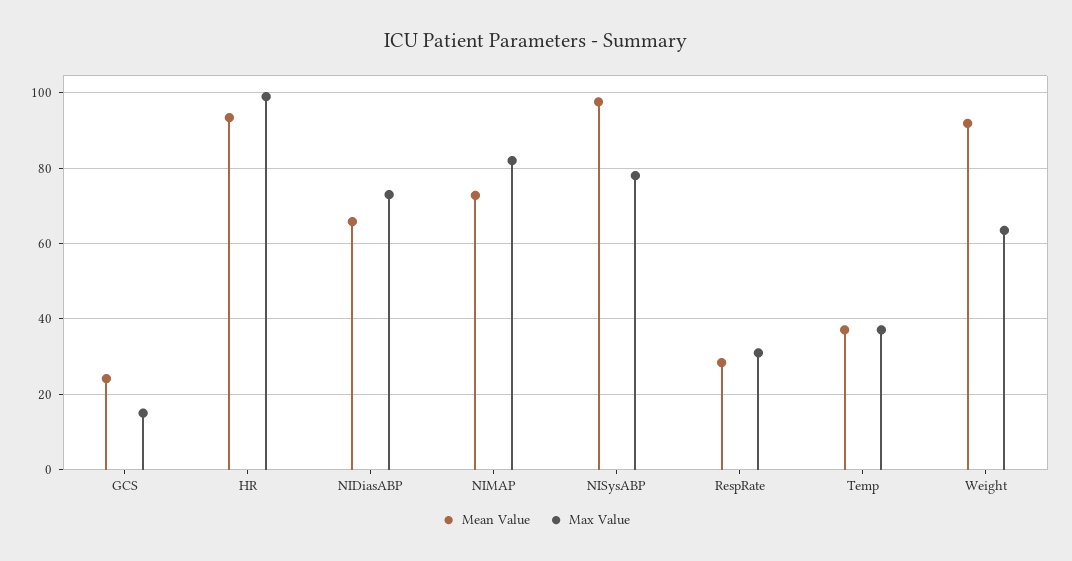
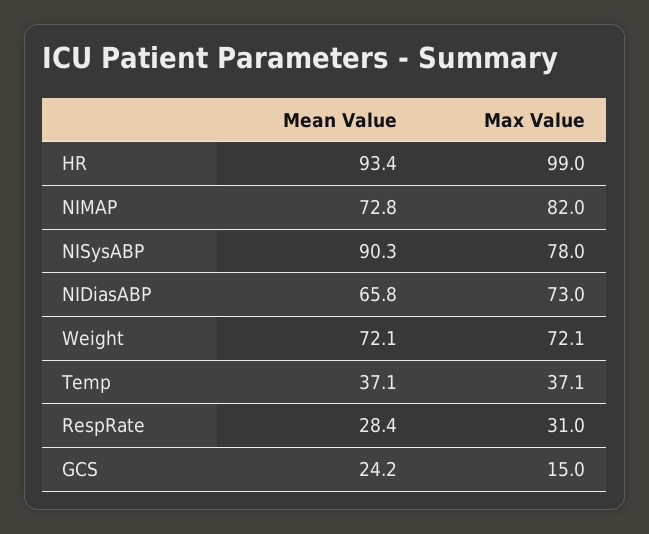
  {
    "Mean Value": {
      "GCS": 24.2,
      "HR": 93.4,
      "NIDiasABP": 65.8,
      "NIMAP": 72.8,
-     "NISysABP": 98,
+     "NISysABP": 90.3,
      "RespRate": 28.4,
      "Temp": 37.1,
-     "Weight": 92
+     "Weight": 72.1
    },
    "Max Value": {
      "GCS": 15,
      "HR": 99,
      "NIDiasABP": 73,
      "NIMAP": 82,
      "NISysABP": 78,
      "RespRate": 31,
      "Temp": 37.1,
-     "Weight": 64
+     "Weight": 72.1
    }
  }

